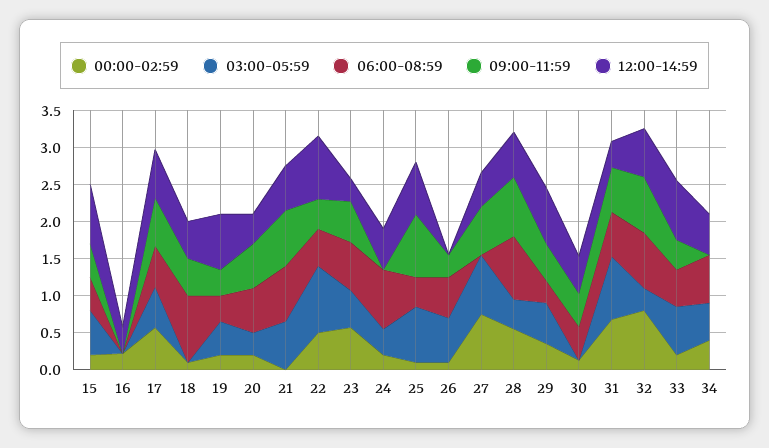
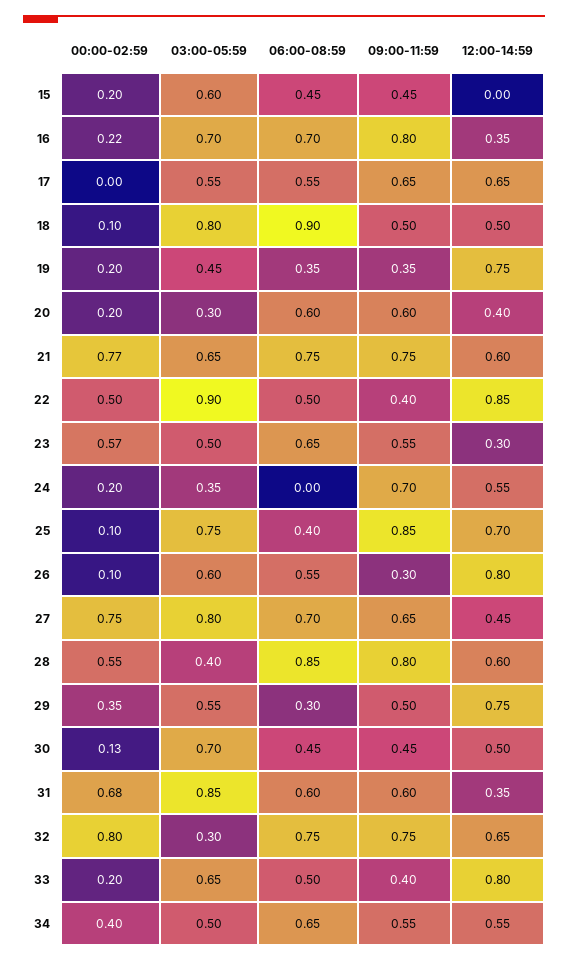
  {
    "00:00-02:59": {
      "15": 0.2,
      "16": 0.22,
-     "17": 0.5,
+     "17": 0,
      "18": 0.1,
      "19": 0.2,
      "20": 0.2,
-     "21": 0,
+     "21": 0.77,
      "22": 0.5,
      "23": 0.57,
      "24": 0.2,
      "25": 0.1,
      "26": 0.1,
      "27": 0.75,
      "28": 0.55,
      "29": 0.35,
      "30": 0.13,
      "31": 0.68,
      "32": 0.8,
      "33": 0.2,
      "34": 0.4
    },
    "03:00-05:59": {
      "15": 0.6,
-     "16": 0,
+     "16": 0.7,
      "17": 0.55,
-     "18": 0,
+     "18": 0.8,
      "19": 0.45,
      "20": 0.3,
      "21": 0.65,
      "22": 0.9,
      "23": 0.5,
      "24": 0.35,
      "25": 0.75,
      "26": 0.6,
      "27": 0.8,
      "28": 0.4,
      "29": 0.55,
-     "30": 0,
+     "30": 0.7,
      "31": 0.85,
      "32": 0.3,
      "33": 0.65,
      "34": 0.5
    },
    "06:00-08:59": {
      "15": 0.45,
-     "16": 0,
+     "16": 0.7,
      "17": 0.55,
      "18": 0.9,
      "19": 0.35,
      "20": 0.6,
      "21": 0.75,
      "22": 0.5,
      "23": 0.65,
-     "24": 0.75,
+     "24": 0,
      "25": 0.4,
      "26": 0.55,
-     "27": 0,
+     "27": 0.7,
      "28": 0.85,
      "29": 0.3,
      "30": 0.45,
      "31": 0.6,
      "32": 0.75,
      "33": 0.5,
      "34": 0.65
    },
    "09:00-11:59": {
      "15": 0.45,
-     "16": 0,
+     "16": 0.8,
      "17": 0.65,
      "18": 0.5,
      "19": 0.35,
      "20": 0.6,
      "21": 0.75,
      "22": 0.4,
      "23": 0.55,
-     "24": 0,
+     "24": 0.7,
      "25": 0.85,
      "26": 0.3,
      "27": 0.65,
      "28": 0.8,
      "29": 0.5,
      "30": 0.45,
      "31": 0.6,
      "32": 0.75,
      "33": 0.4,
-     "34": 0
+     "34": 0.55
    },
    "12:00-14:59": {
-     "15": 0.75,
+     "15": 0,
      "16": 0.35,
      "17": 0.65,
      "18": 0.5,
      "19": 0.75,
      "20": 0.4,
      "21": 0.6,
      "22": 0.85,
      "23": 0.3,
      "24": 0.55,
      "25": 0.7,
-     "26": 0,
+     "26": 0.8,
      "27": 0.45,
      "28": 0.6,
      "29": 0.75,
      "30": 0.5,
      "31": 0.35,
      "32": 0.65,
      "33": 0.8,
      "34": 0.55
    }
  }

